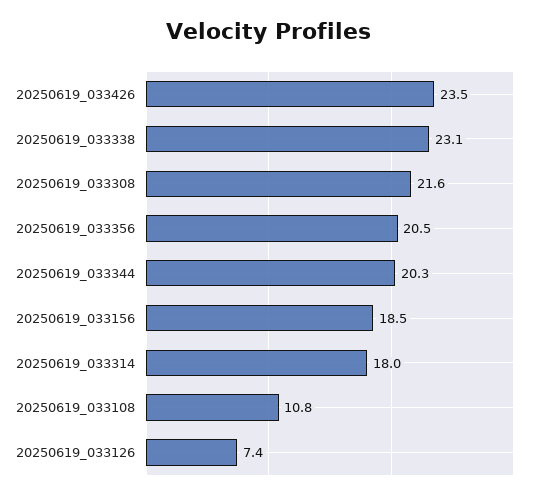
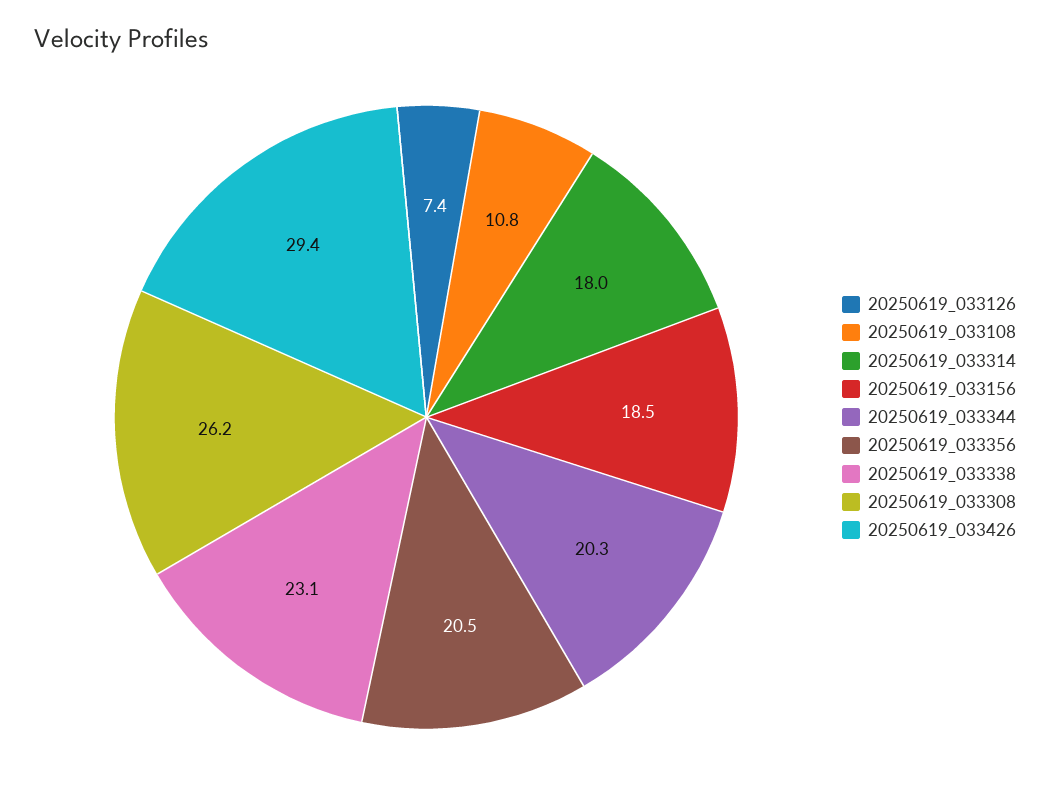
  {
-   "20250619_033426": 23.5,
+   "20250619_033426": 29.4,
    "20250619_033338": 23.1,
-   "20250619_033308": 21.6,
+   "20250619_033308": 26.2,
    "20250619_033356": 20.5,
    "20250619_033344": 20.3,
    "20250619_033156": 18.5,
    "20250619_033314": 18,
    "20250619_033108": 10.8,
    "20250619_033126": 7.4
  }

